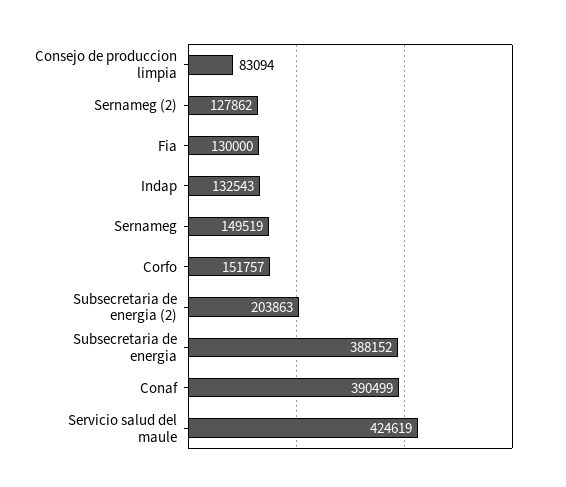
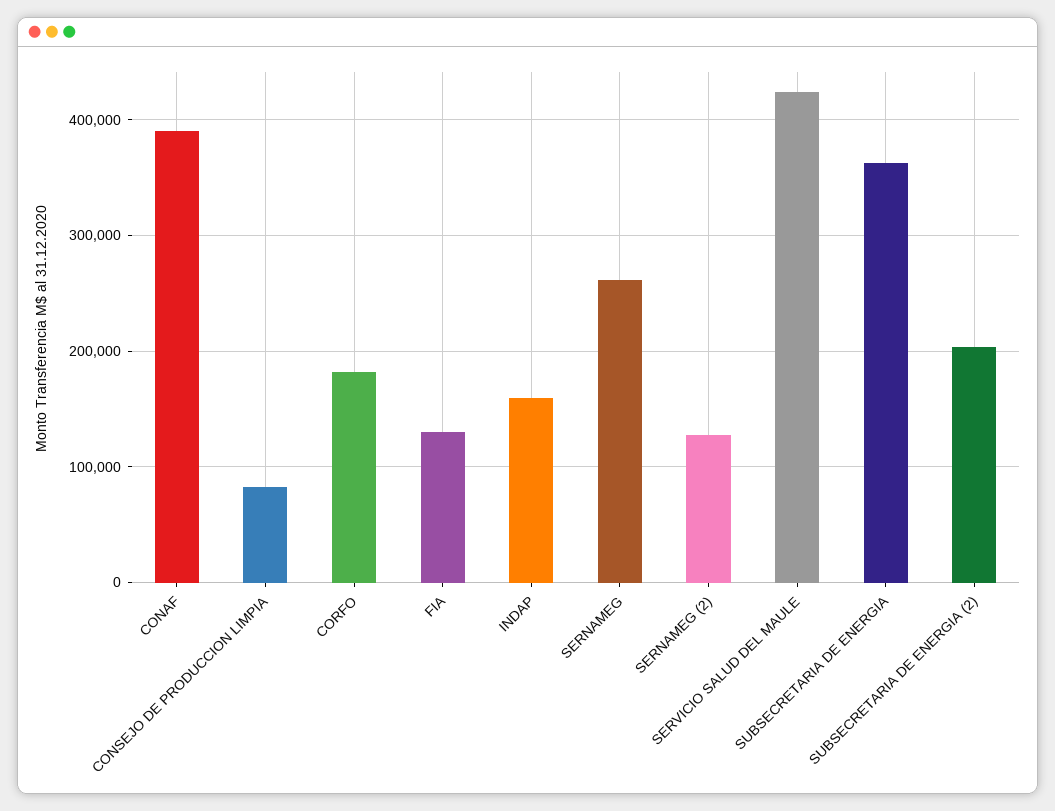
  {
    "Consejo de produccion limpia": 83094,
    "Sernameg (2)": 127862,
    "Fia": 130000,
-   "Indap": 132543,
+   "Indap": 160000,
-   "Sernameg": 149519,
+   "Sernameg": 260000,
-   "Corfo": 151757,
+   "Corfo": 180000,
    "Subsecretaria de energia (2)": 203863,
-   "Subsecretaria de energia": 388152,
+   "Subsecretaria de energia": 360000,
    "Conaf": 390499,
    "Servicio salud del maule": 424619
  }

